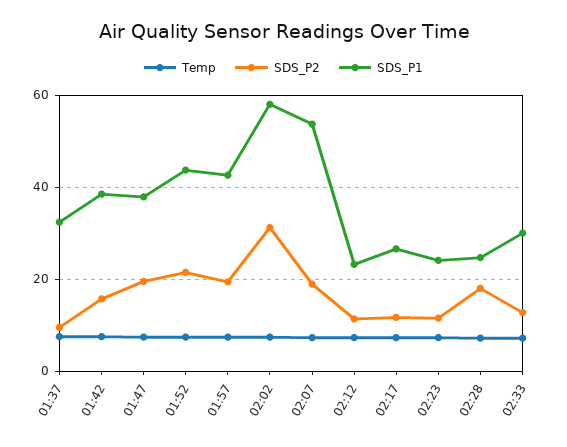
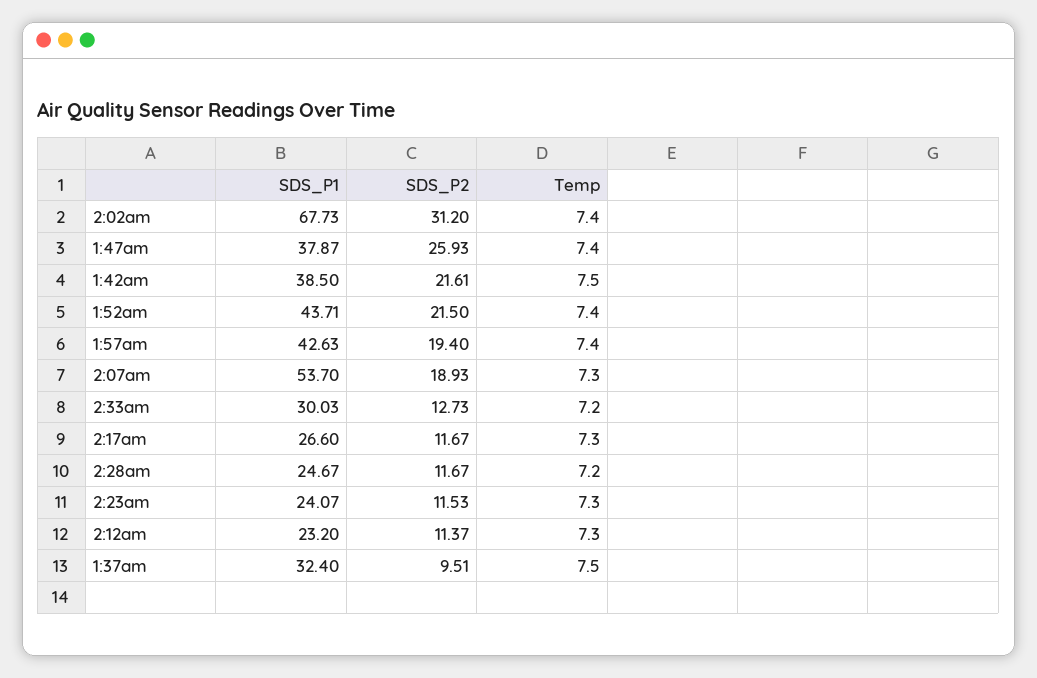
  {
    "Temp": {
      "01:37": 7.5,
      "01:42": 7.5,
      "01:47": 7.4,
      "01:52": 7.4,
      "01:57": 7.4,
      "02:02": 7.4,
      "02:07": 7.3,
      "02:12": 7.3,
      "02:17": 7.3,
      "02:23": 7.3,
      "02:28": 7.2,
      "02:33": 7.2
    },
    "SDS_P2": {
      "01:37": 9.51,
-     "01:42": 16,
+     "01:42": 21.61,
-     "01:47": 20,
+     "01:47": 25.93,
      "01:52": 21.5,
      "01:57": 19.4,
      "02:02": 31.2,
      "02:07": 18.93,
      "02:12": 11.37,
      "02:17": 11.67,
      "02:23": 11.53,
-     "02:28": 18,
+     "02:28": 11.67,
      "02:33": 12.73
    },
    "SDS_P1": {
      "01:37": 32.4,
      "01:42": 38.5,
      "01:47": 37.87,
      "01:52": 43.71,
      "01:57": 42.63,
-     "02:02": 58,
+     "02:02": 67.73,
      "02:07": 53.7,
      "02:12": 23.2,
      "02:17": 26.6,
      "02:23": 24.07,
      "02:28": 24.67,
      "02:33": 30.03
    }
  }

